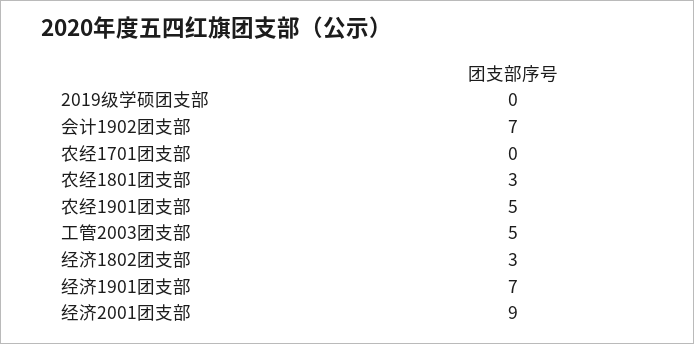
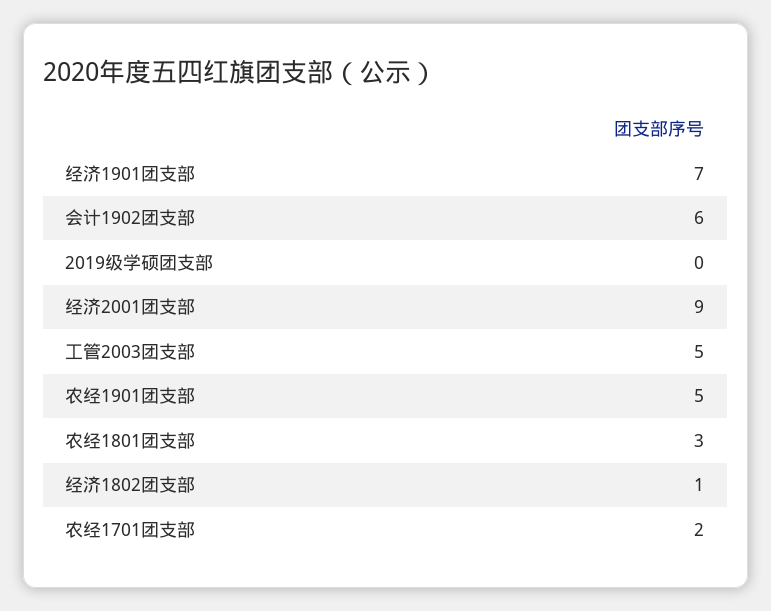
  {
    "2019级学硕团支部": 0,
-   "会计1902团支部": 7,
+   "会计1902团支部": 6,
-   "农经1701团支部": 0,
+   "农经1701团支部": 2,
    "农经1801团支部": 3,
    "农经1901团支部": 5,
    "工管2003团支部": 5,
-   "经济1802团支部": 3,
+   "经济1802团支部": 1,
    "经济1901团支部": 7,
    "经济2001团支部": 9
  }

